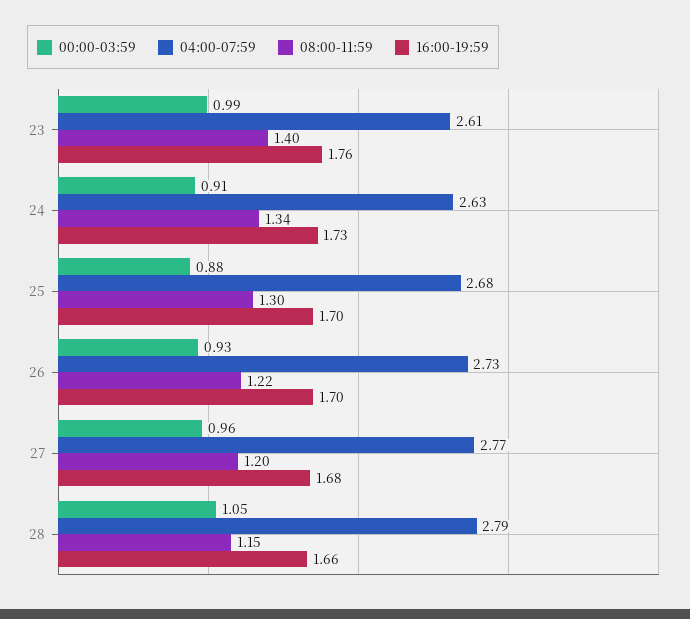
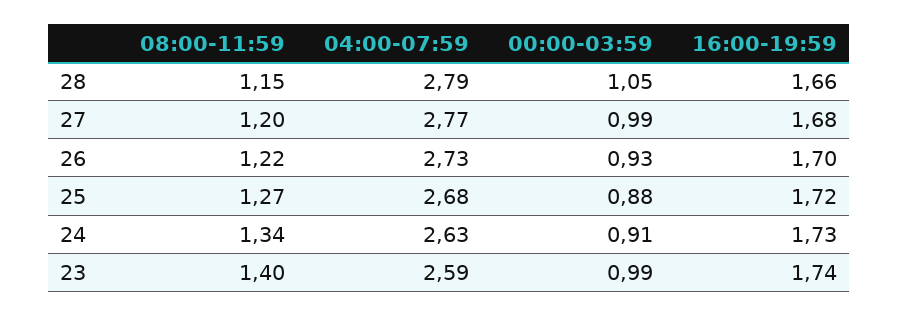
  {
    "00:00-03:59": {
      "23": 0.99,
      "24": 0.91,
      "25": 0.88,
      "26": 0.93,
-     "27": 0.96,
+     "27": 0.99,
      "28": 1.05
    },
    "04:00-07:59": {
-     "23": 2.61,
+     "23": 2.59,
      "24": 2.63,
      "25": 2.68,
      "26": 2.73,
      "27": 2.77,
      "28": 2.79
    },
    "08:00-11:59": {
      "23": 1.4,
      "24": 1.34,
-     "25": 1.3,
+     "25": 1.27,
      "26": 1.22,
      "27": 1.2,
      "28": 1.15
    },
    "16:00-19:59": {
-     "23": 1.76,
+     "23": 1.74,
      "24": 1.73,
-     "25": 1.7,
+     "25": 1.72,
      "26": 1.7,
      "27": 1.68,
      "28": 1.66
    }
  }

